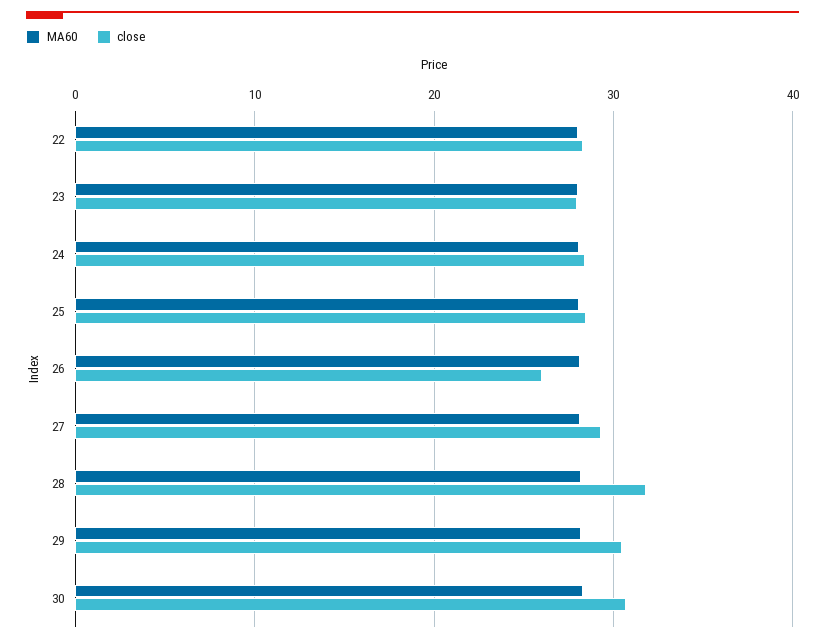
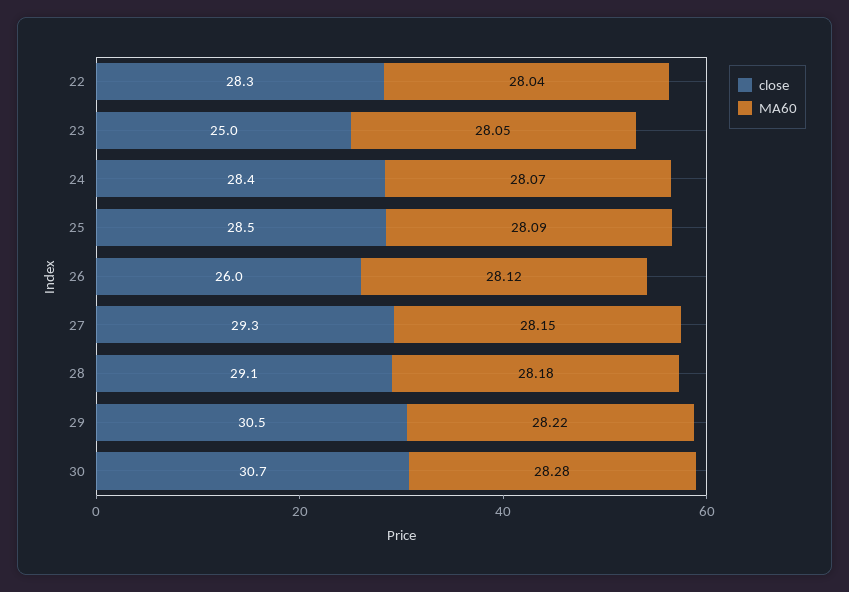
  {
    "MA60": {
      "22": 28.04,
      "23": 28.05,
      "24": 28.07,
      "25": 28.09,
      "26": 28.12,
      "27": 28.15,
      "28": 28.18,
      "29": 28.22,
      "30": 28.28
    },
    "close": {
      "22": 28.3,
-     "23": 28,
+     "23": 25,
      "24": 28.4,
      "25": 28.5,
      "26": 26,
      "27": 29.3,
-     "28": 32,
+     "28": 29.1,
      "29": 30.5,
      "30": 30.7
    }
  }

